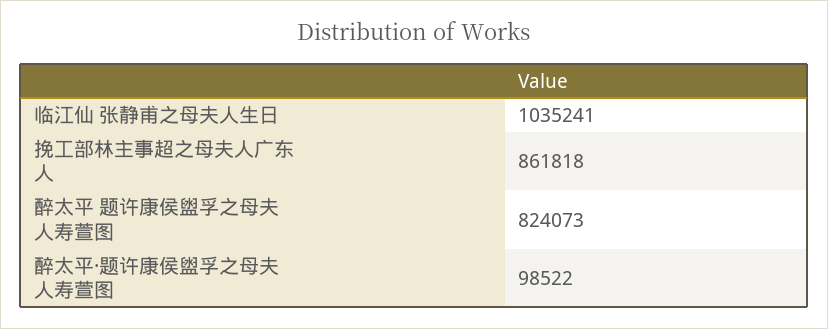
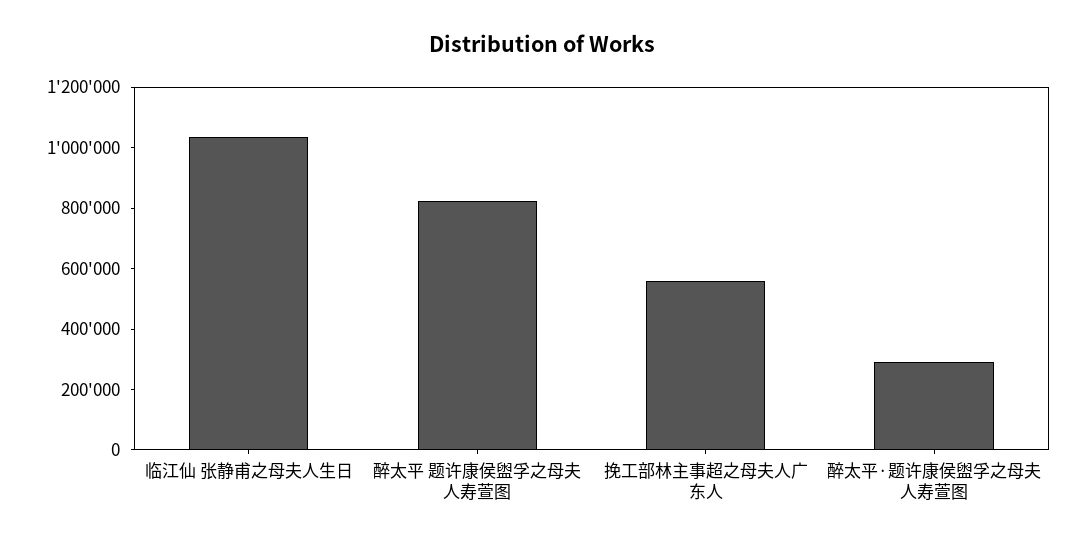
  {
    "临江仙 张静甫之母夫人生日": 1035241,
-   "挽工部林主事超之母夫人广东人": 861818,
+   "挽工部林主事超之母夫人广东人": 550000,
    "醉太平 题许康侯盥孚之母夫人寿萱图": 824073,
-   "醉太平·题许康侯盥孚之母夫人寿萱图": 98522
+   "醉太平·题许康侯盥孚之母夫人寿萱图": 300000
  }

